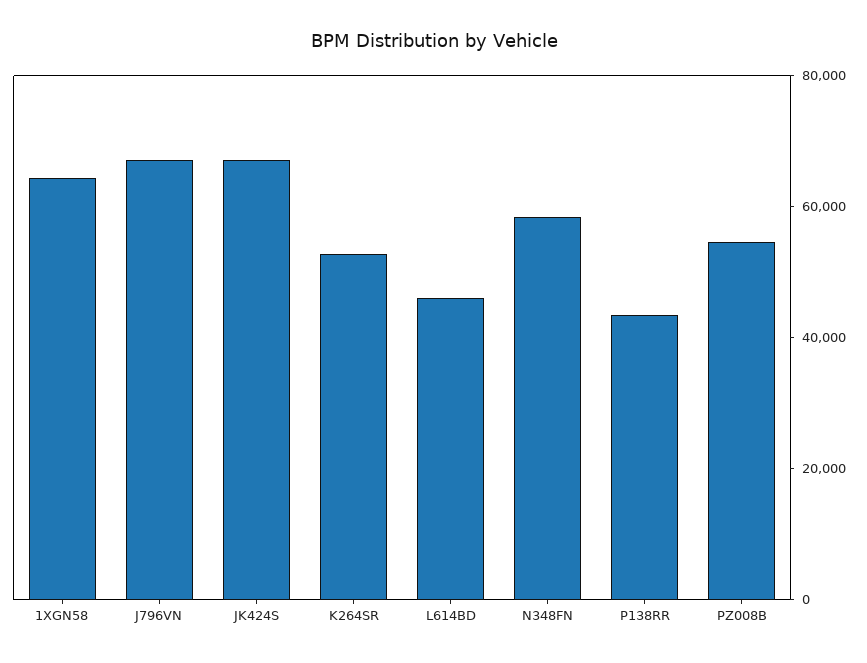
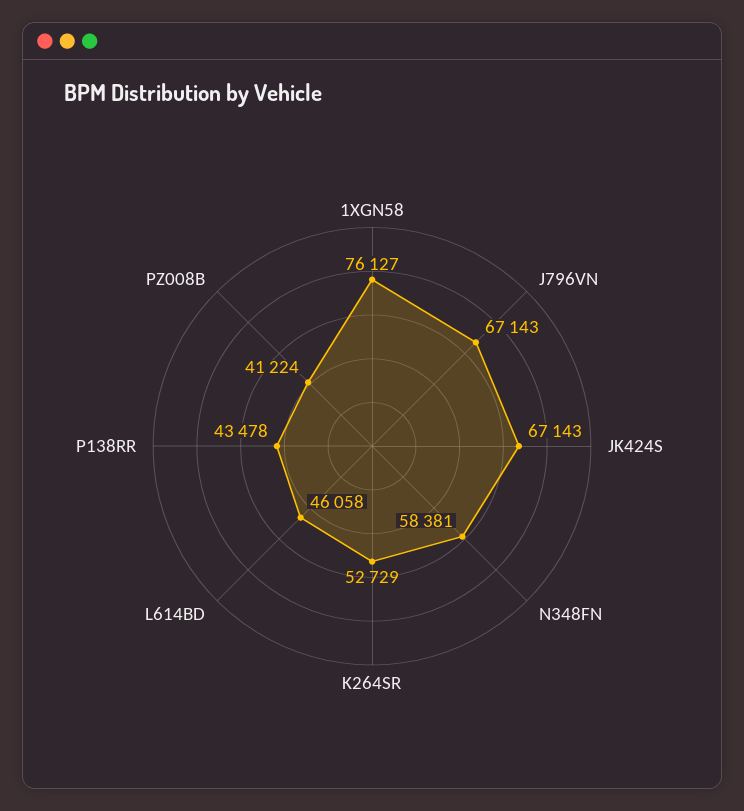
  {
-   "1XGN58": 65000,
+   "1XGN58": 76127,
    "J796VN": 67143,
    "JK424S": 67143,
    "K264SR": 52729,
    "L614BD": 46058,
    "N348FN": 58381,
    "P138RR": 43478,
-   "PZ008B": 55000
+   "PZ008B": 41224
  }

